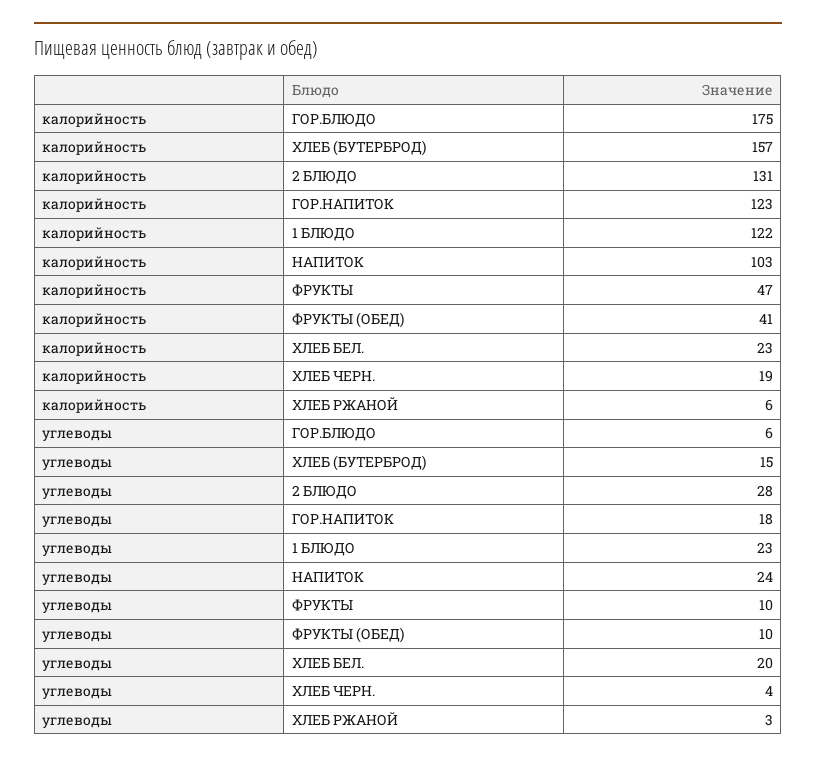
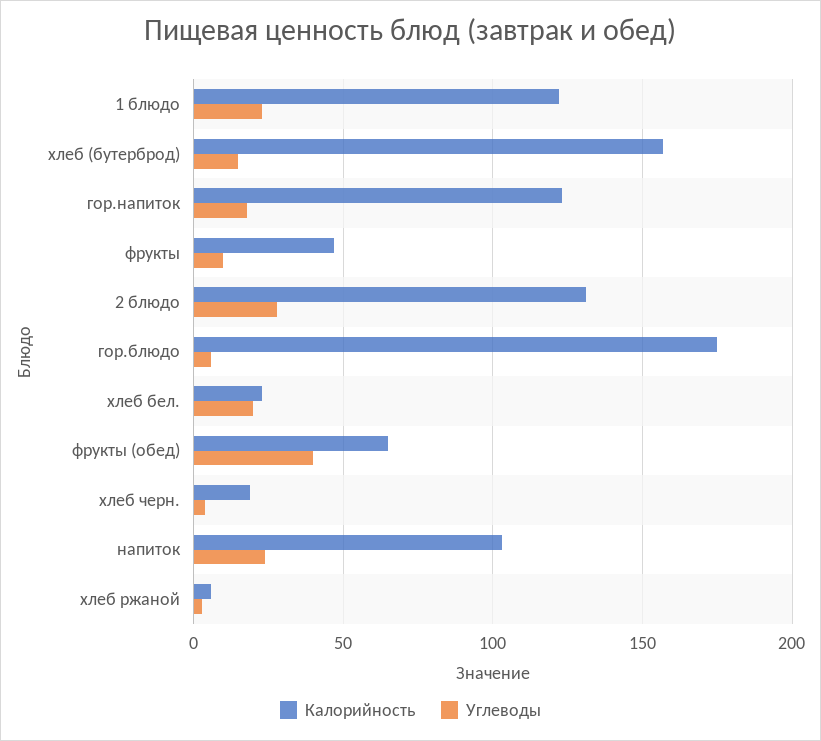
  {
    "калорийность": {
      "ГОР.БЛЮДО": 175,
      "ХЛЕБ (БУТЕРБРОД)": 157,
      "2 БЛЮДО": 131,
      "ГОР.НАПИТОК": 123,
      "1 БЛЮДО": 122,
      "НАПИТОК": 103,
      "ФРУКТЫ": 47,
-     "ФРУКТЫ (ОБЕД)": 41,
+     "ФРУКТЫ (ОБЕД)": 65,
      "ХЛЕБ БЕЛ.": 23,
      "ХЛЕБ ЧЕРН.": 19,
      "ХЛЕБ РЖАНОЙ": 6
    },
    "углеводы": {
      "ГОР.БЛЮДО": 6,
      "ХЛЕБ (БУТЕРБРОД)": 15,
      "2 БЛЮДО": 28,
      "ГОР.НАПИТОК": 18,
      "1 БЛЮДО": 23,
      "НАПИТОК": 24,
      "ФРУКТЫ": 10,
-     "ФРУКТЫ (ОБЕД)": 10,
+     "ФРУКТЫ (ОБЕД)": 40,
      "ХЛЕБ БЕЛ.": 20,
      "ХЛЕБ ЧЕРН.": 4,
      "ХЛЕБ РЖАНОЙ": 3
    }
  }

